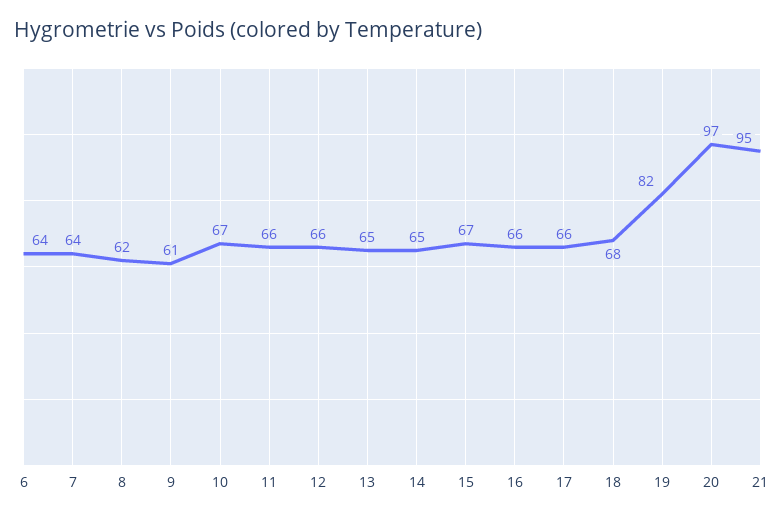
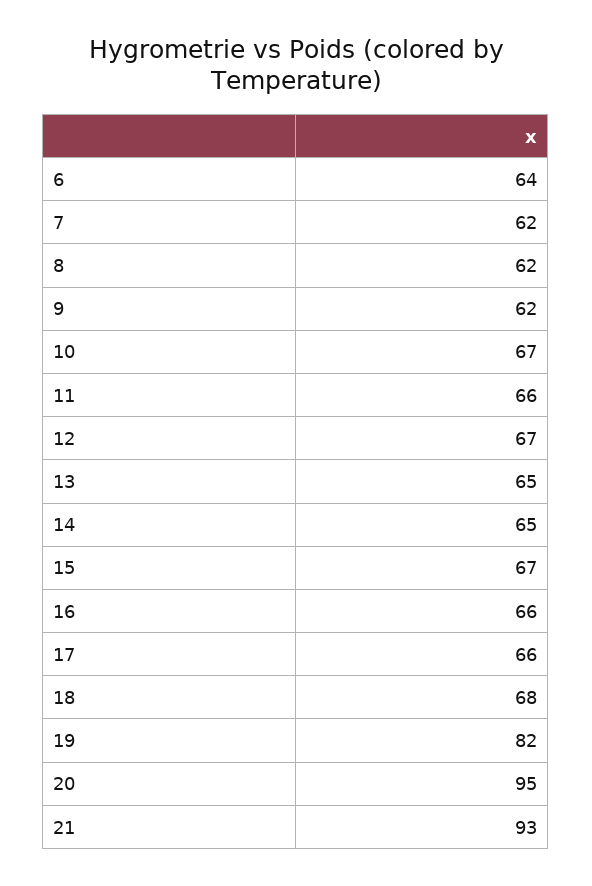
  {
    "6": 64,
-   "7": 64,
+   "7": 62,
    "8": 62,
-   "9": 61,
+   "9": 62,
    "10": 67,
    "11": 66,
-   "12": 66,
+   "12": 67,
    "13": 65,
    "14": 65,
    "15": 67,
    "16": 66,
    "17": 66,
    "18": 68,
    "19": 82,
-   "20": 97,
+   "20": 95,
-   "21": 95
+   "21": 93
  }

